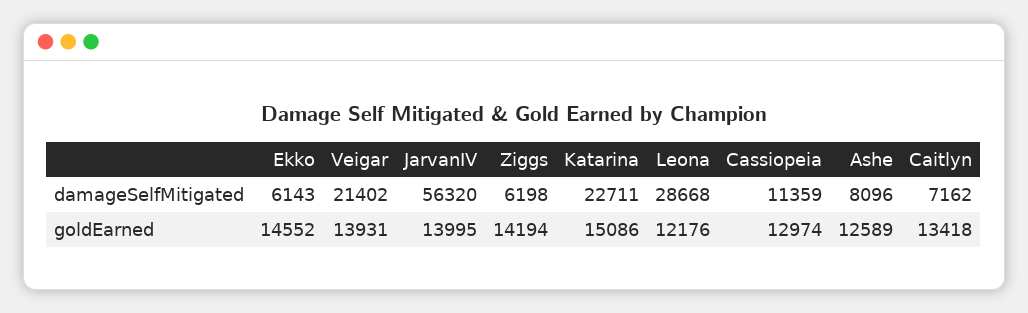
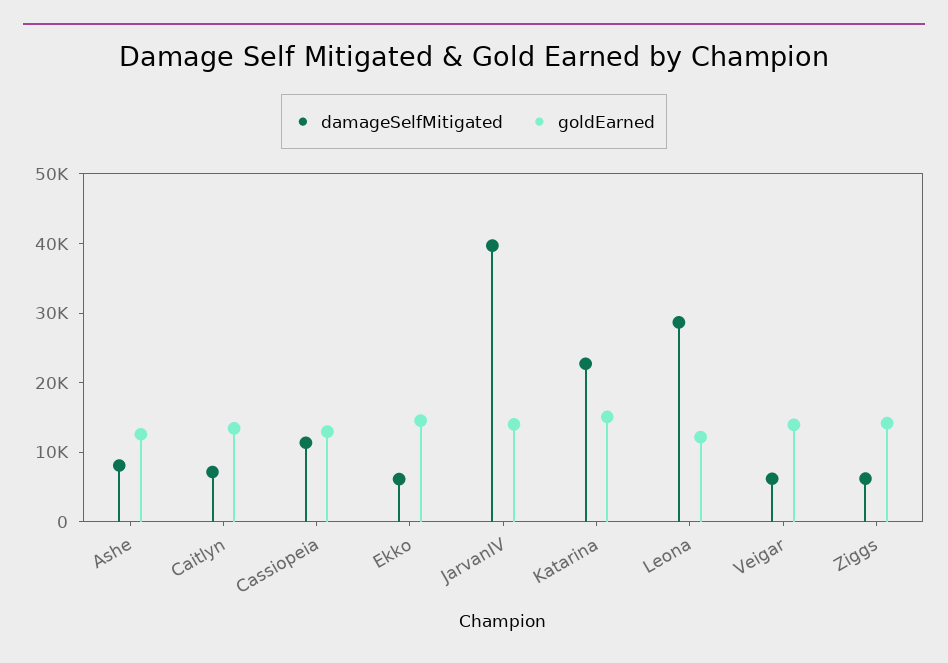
  {
    "damageSelfMitigated": {
      "Ekko": 6143,
-     "Veigar": 21402,
+     "Veigar": 6000,
-     "JarvanIV": 56320,
+     "JarvanIV": 40000,
      "Ziggs": 6198,
      "Katarina": 22711,
      "Leona": 28668,
      "Cassiopeia": 11359,
      "Ashe": 8096,
      "Caitlyn": 7162
    },
    "goldEarned": {
      "Ekko": 14552,
      "Veigar": 13931,
      "JarvanIV": 13995,
      "Ziggs": 14194,
      "Katarina": 15086,
      "Leona": 12176,
      "Cassiopeia": 12974,
      "Ashe": 12589,
      "Caitlyn": 13418
    }
  }

